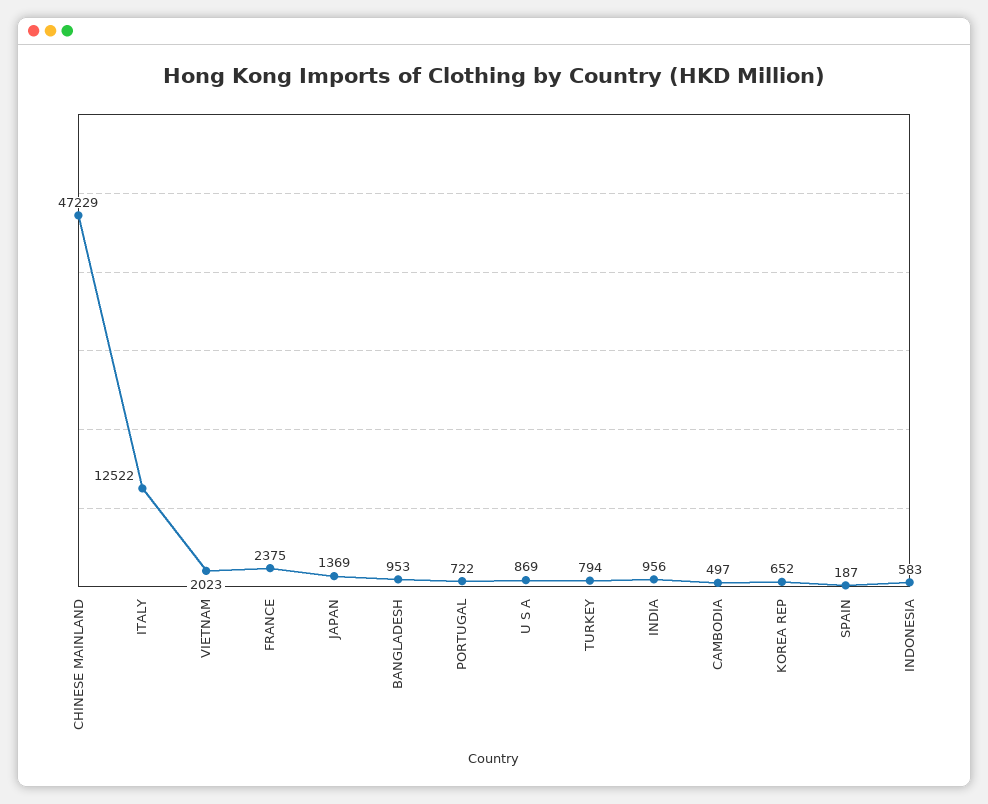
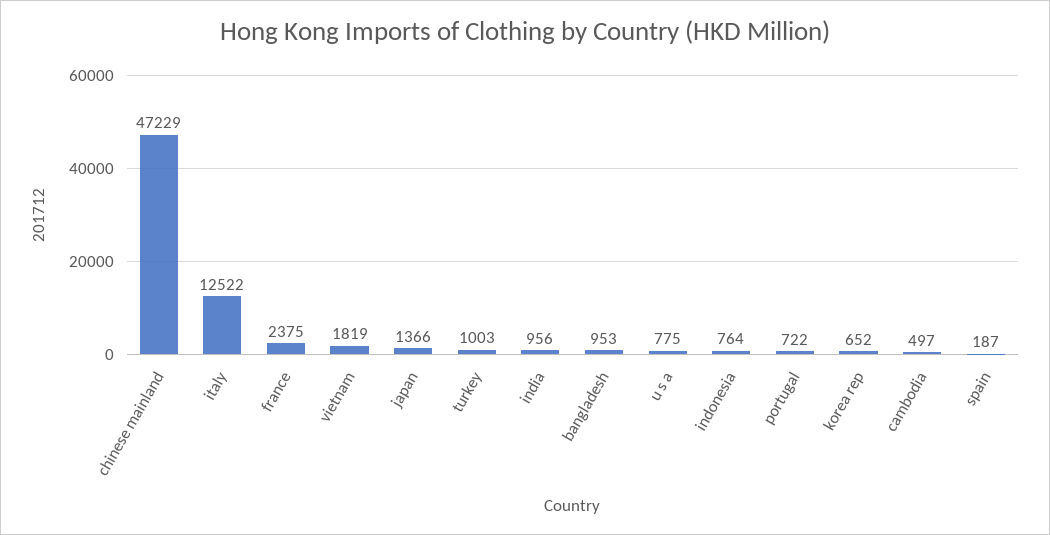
  {
    "CHINESE MAINLAND": 47229,
    "ITALY": 12522,
-   "VIETNAM": 2023,
+   "VIETNAM": 1819,
    "FRANCE": 2375,
-   "JAPAN": 1369,
+   "JAPAN": 1366,
    "BANGLADESH": 953,
    "PORTUGAL": 722,
-   "U S A": 869,
+   "U S A": 775,
-   "TURKEY": 794,
+   "TURKEY": 1003,
    "INDIA": 956,
    "CAMBODIA": 497,
    "KOREA REP": 652,
    "SPAIN": 187,
-   "INDONESIA": 583
+   "INDONESIA": 764
  }

